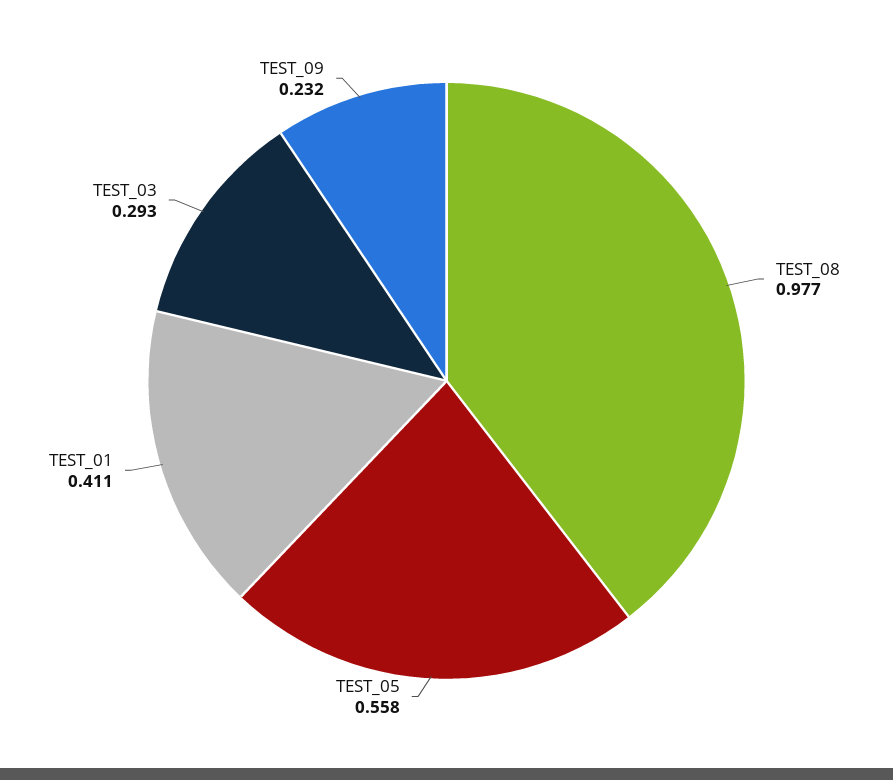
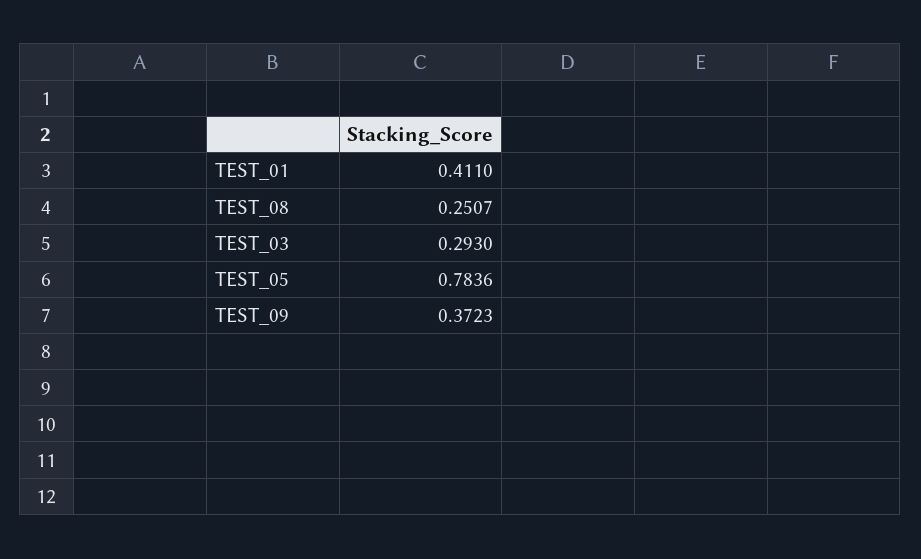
  {
-   "TEST_08": 0.977,
+   "TEST_08": 0.2507,
-   "TEST_05": 0.558,
+   "TEST_05": 0.7836,
    "TEST_01": 0.411,
    "TEST_03": 0.293,
-   "TEST_09": 0.232
+   "TEST_09": 0.3723
  }

